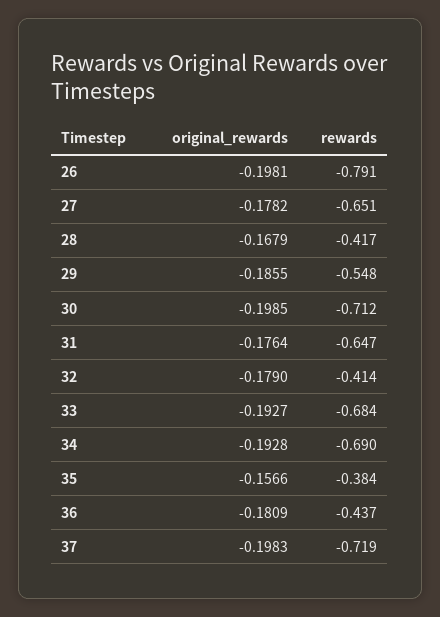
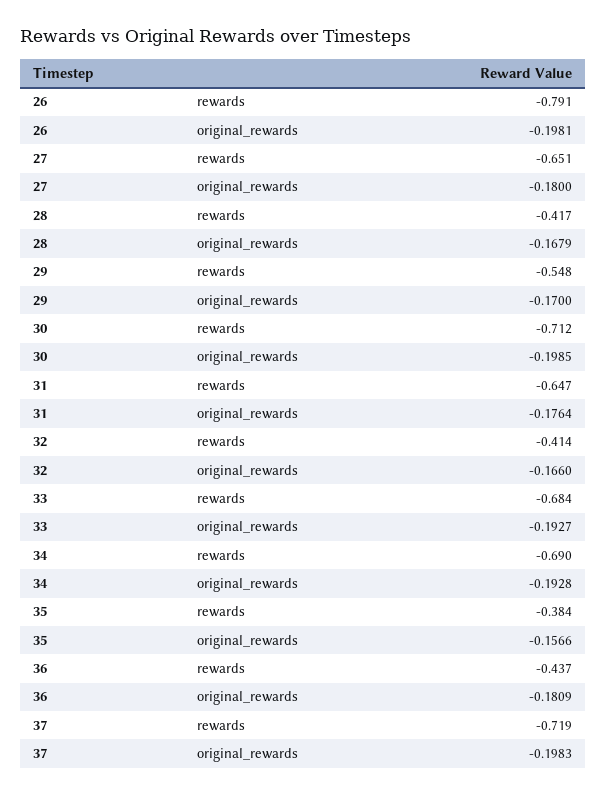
  {
    "original_rewards": {
      "26": -0.1981,
-     "27": -0.1782,
+     "27": -0.18,
      "28": -0.1679,
-     "29": -0.1855,
+     "29": -0.17,
      "30": -0.1985,
      "31": -0.1764,
-     "32": -0.179,
+     "32": -0.166,
      "33": -0.1927,
      "34": -0.1928,
      "35": -0.1566,
      "36": -0.1809,
      "37": -0.1983
    },
    "rewards": {
      "26": -0.791,
      "27": -0.651,
      "28": -0.417,
      "29": -0.548,
      "30": -0.712,
      "31": -0.647,
      "32": -0.414,
      "33": -0.684,
      "34": -0.69,
      "35": -0.384,
      "36": -0.437,
      "37": -0.719
    }
  }

